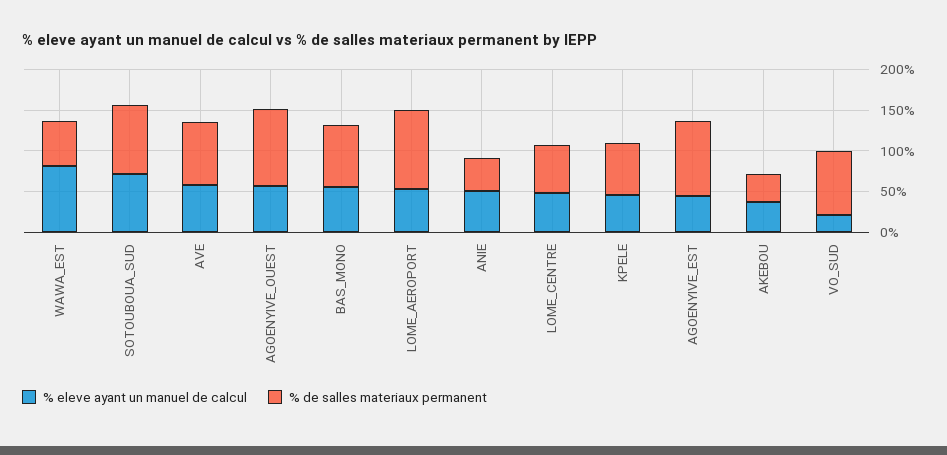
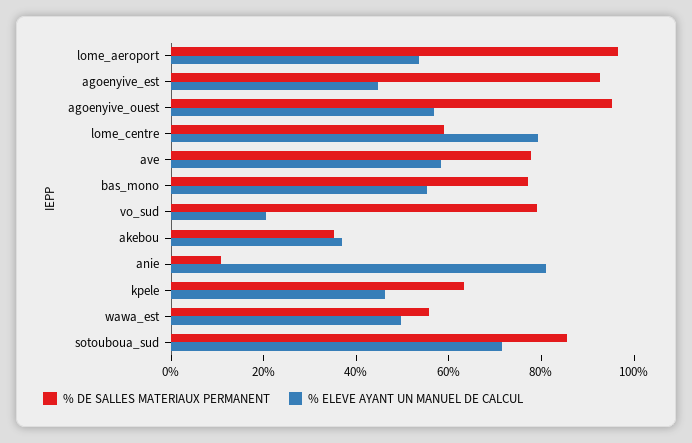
  {
    "% eleve ayant un manuel de calcul": {
-     "WAWA_EST": 80,
+     "WAWA_EST": 50,
      "SOTOUBOUA_SUD": 70,
      "AVE": 60,
      "AGOENYIVE_OUEST": 55,
      "BAS_MONO": 55,
      "LOME_AEROPORT": 55,
-     "ANIE": 50,
+     "ANIE": 80,
-     "LOME_CENTRE": 50,
+     "LOME_CENTRE": 80,
      "KPELE": 45,
      "AGOENYIVE_EST": 45,
      "AKEBOU": 35,
      "VO_SUD": 20
    },
    "% de salles materiaux permanent": {
      "WAWA_EST": 55,
      "SOTOUBOUA_SUD": 85,
      "AVE": 80,
      "AGOENYIVE_OUEST": 95,
      "BAS_MONO": 75,
      "LOME_AEROPORT": 95,
-     "ANIE": 40,
+     "ANIE": 10,
      "LOME_CENTRE": 60,
      "KPELE": 65,
      "AGOENYIVE_EST": 95,
      "AKEBOU": 35,
      "VO_SUD": 80
    }
  }

